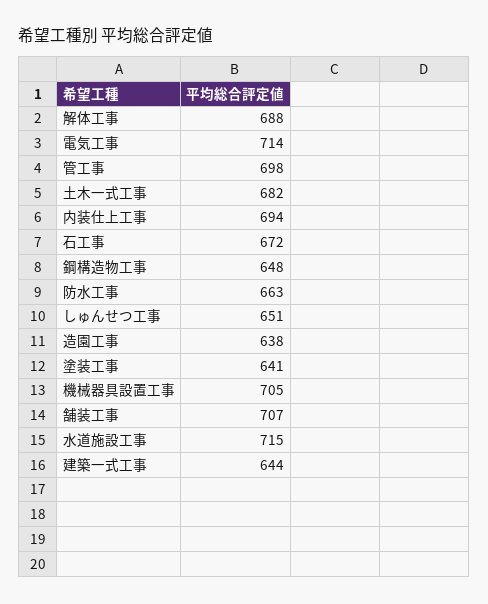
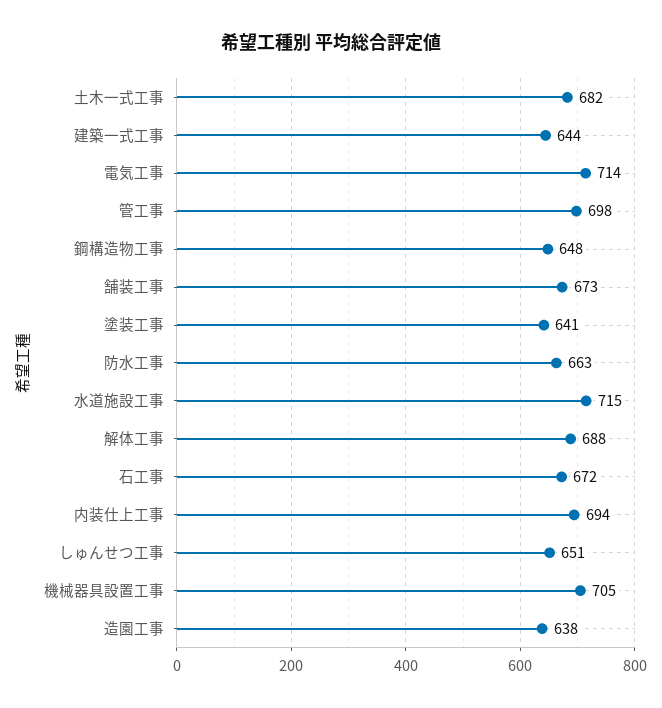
  {
    "解体工事": 688,
    "電気工事": 714,
    "管工事": 698,
    "土木一式工事": 682,
    "内装仕上工事": 694,
    "石工事": 672,
    "鋼構造物工事": 648,
    "防水工事": 663,
    "しゅんせつ工事": 651,
    "造園工事": 638,
    "塗装工事": 641,
    "機械器具設置工事": 705,
-   "舗装工事": 707,
+   "舗装工事": 673,
    "水道施設工事": 715,
    "建築一式工事": 644
  }

